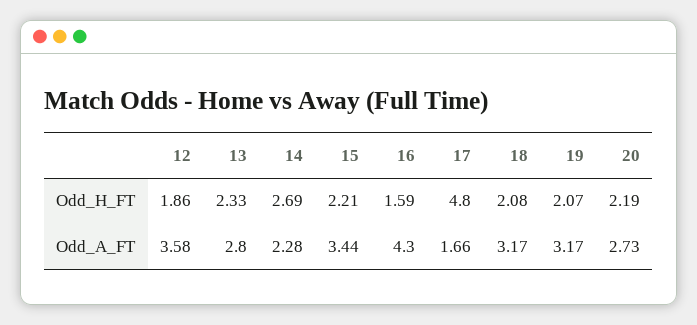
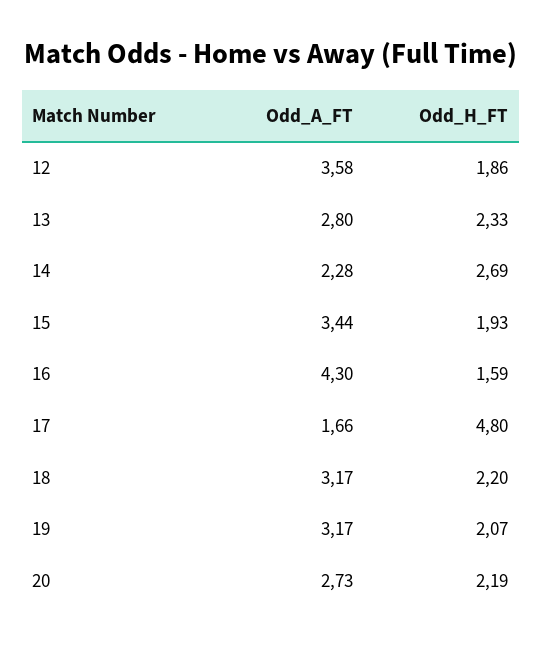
  {
    "12": {
      "Odd_H_FT": 1.86,
      "Odd_A_FT": 3.58
    },
    "13": {
      "Odd_H_FT": 2.33,
      "Odd_A_FT": 2.8
    },
    "14": {
      "Odd_H_FT": 2.69,
      "Odd_A_FT": 2.28
    },
    "15": {
-     "Odd_H_FT": 2.21,
+     "Odd_H_FT": 1.93,
      "Odd_A_FT": 3.44
    },
    "16": {
      "Odd_H_FT": 1.59,
      "Odd_A_FT": 4.3
    },
    "17": {
      "Odd_H_FT": 4.8,
      "Odd_A_FT": 1.66
    },
    "18": {
-     "Odd_H_FT": 2.08,
+     "Odd_H_FT": 2.2,
      "Odd_A_FT": 3.17
    },
    "19": {
      "Odd_H_FT": 2.07,
      "Odd_A_FT": 3.17
    },
    "20": {
      "Odd_H_FT": 2.19,
      "Odd_A_FT": 2.73
    }
  }

